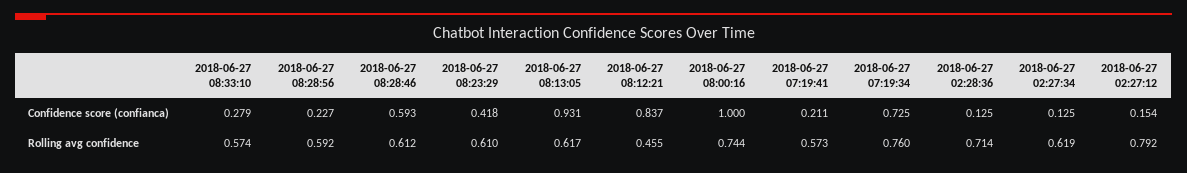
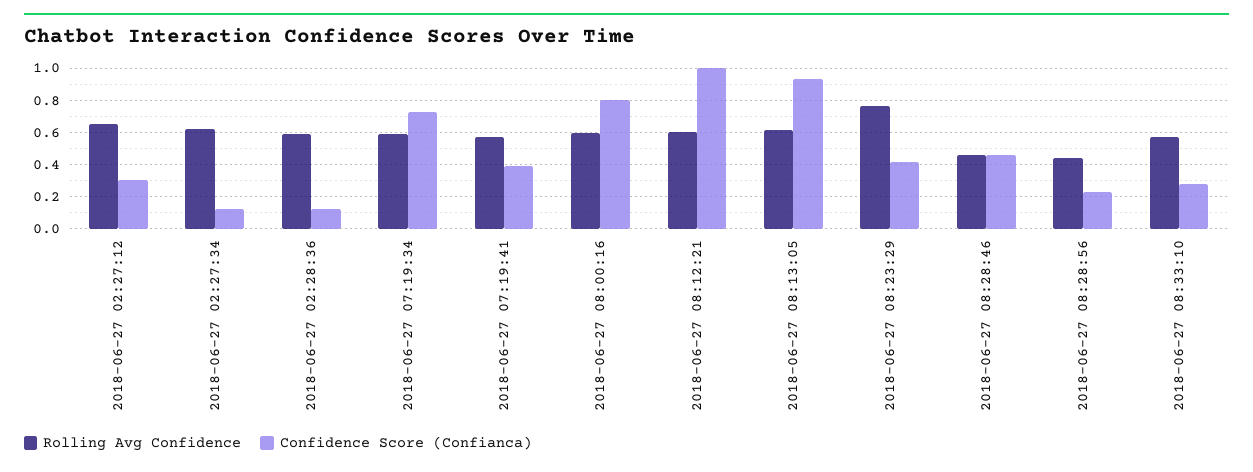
  {
    "Confidence score (confianca)": {
      "2018-06-27 08:33:10": 0.279,
      "2018-06-27 08:28:56": 0.227,
-     "2018-06-27 08:28:46": 0.593,
+     "2018-06-27 08:28:46": 0.45,
      "2018-06-27 08:23:29": 0.418,
      "2018-06-27 08:13:05": 0.931,
-     "2018-06-27 08:12:21": 0.837,
+     "2018-06-27 08:12:21": 1,
-     "2018-06-27 08:00:16": 1,
+     "2018-06-27 08:00:16": 0.8,
-     "2018-06-27 07:19:41": 0.211,
+     "2018-06-27 07:19:41": 0.4,
      "2018-06-27 07:19:34": 0.725,
      "2018-06-27 02:28:36": 0.125,
      "2018-06-27 02:27:34": 0.125,
-     "2018-06-27 02:27:12": 0.154
+     "2018-06-27 02:27:12": 0.3
    },
    "Rolling avg confidence": {
      "2018-06-27 08:33:10": 0.574,
-     "2018-06-27 08:28:56": 0.592,
+     "2018-06-27 08:28:56": 0.45,
-     "2018-06-27 08:28:46": 0.612,
+     "2018-06-27 08:28:46": 0.45,
-     "2018-06-27 08:23:29": 0.61,
+     "2018-06-27 08:23:29": 0.75,
      "2018-06-27 08:13:05": 0.617,
-     "2018-06-27 08:12:21": 0.455,
+     "2018-06-27 08:12:21": 0.6,
-     "2018-06-27 08:00:16": 0.744,
+     "2018-06-27 08:00:16": 0.6,
      "2018-06-27 07:19:41": 0.573,
-     "2018-06-27 07:19:34": 0.76,
+     "2018-06-27 07:19:34": 0.6,
-     "2018-06-27 02:28:36": 0.714,
+     "2018-06-27 02:28:36": 0.6,
      "2018-06-27 02:27:34": 0.619,
-     "2018-06-27 02:27:12": 0.792
+     "2018-06-27 02:27:12": 0.65
    }
  }

